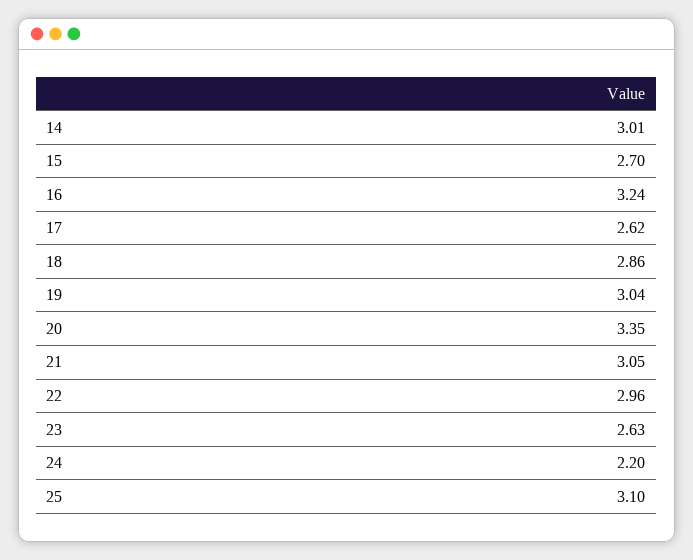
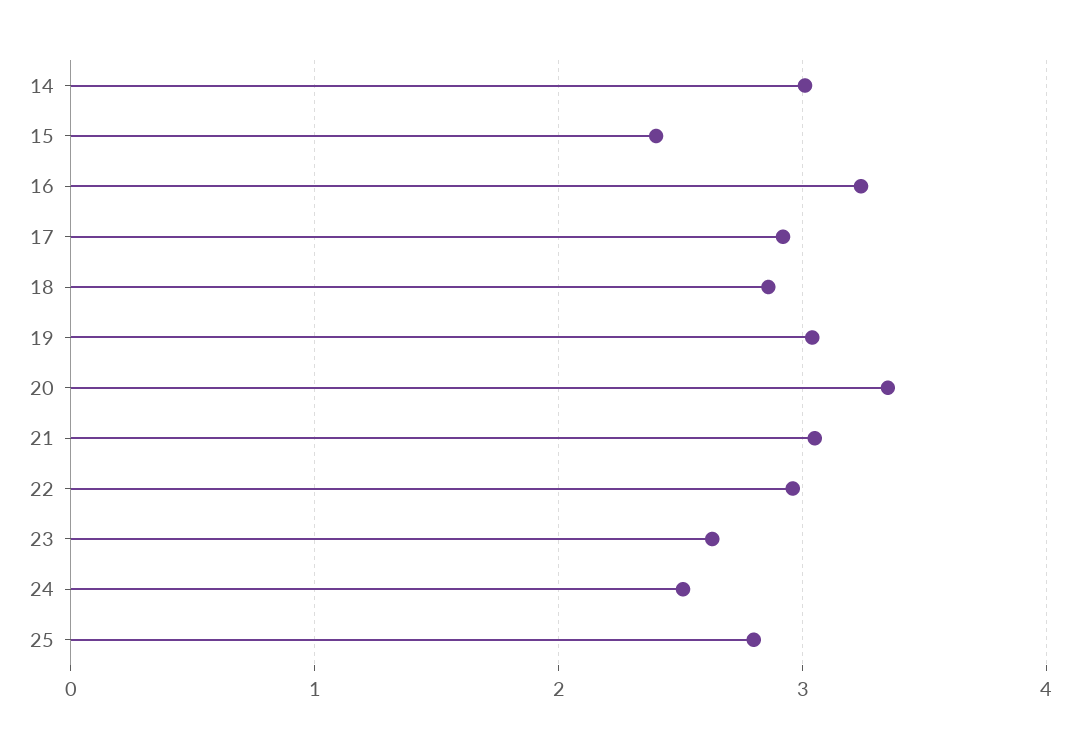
  {
    "14": 3.01,
-   "15": 2.7,
+   "15": 2.4,
    "16": 3.24,
-   "17": 2.62,
+   "17": 2.9,
    "18": 2.86,
    "19": 3.04,
    "20": 3.35,
    "21": 3.05,
    "22": 2.96,
    "23": 2.63,
-   "24": 2.2,
+   "24": 2.5,
-   "25": 3.1
+   "25": 2.8
  }

